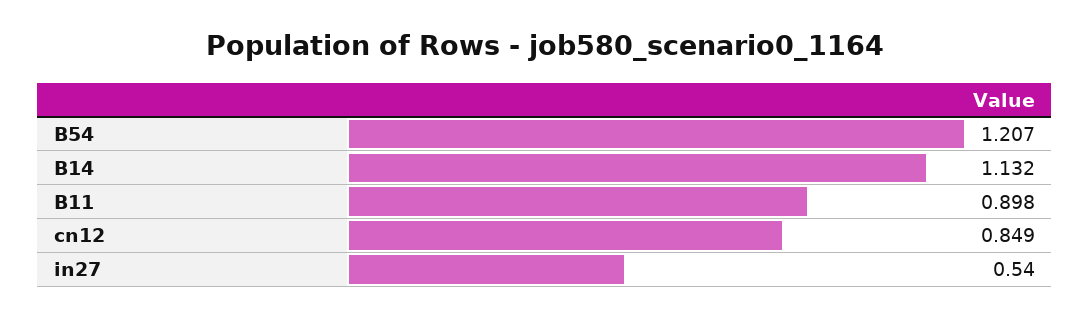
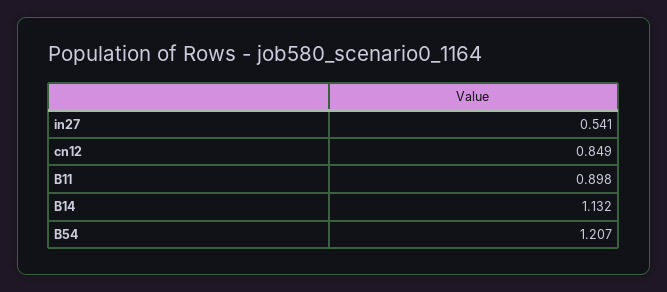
  {
    "B54": 1.207,
    "B14": 1.132,
    "B11": 0.898,
    "cn12": 0.849,
-   "in27": 0.54
+   "in27": 0.541
  }

